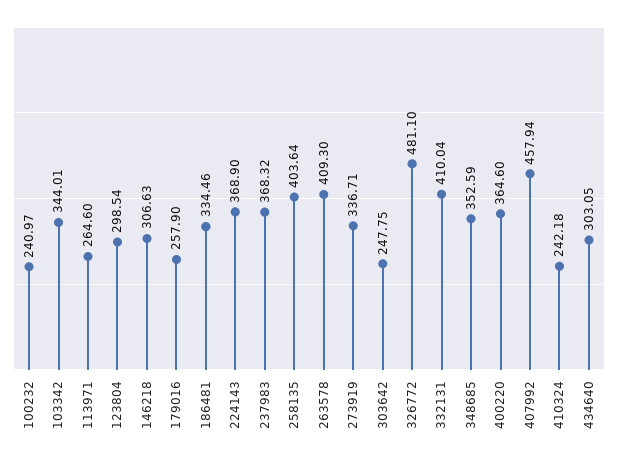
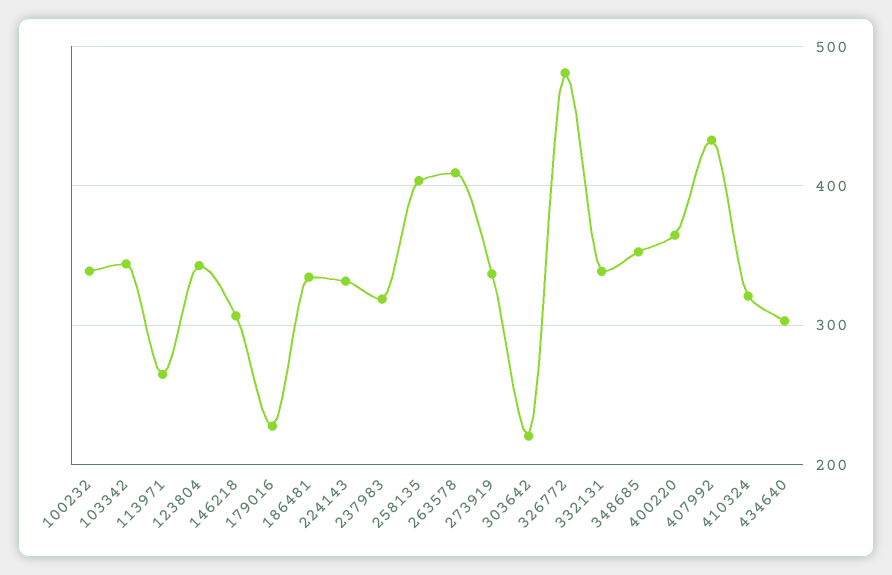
  {
-   "100232": 240.97,
+   "100232": 340,
    "103342": 344.01,
    "113971": 264.6,
-   "123804": 298.54,
+   "123804": 340,
    "146218": 306.63,
-   "179016": 257.9,
+   "179016": 230,
    "186481": 334.46,
-   "224143": 368.9,
+   "224143": 330,
-   "237983": 368.32,
+   "237983": 320,
    "258135": 403.64,
    "263578": 409.3,
    "273919": 336.71,
-   "303642": 247.75,
+   "303642": 220,
    "326772": 481.1,
-   "332131": 410.04,
+   "332131": 340,
    "348685": 352.59,
    "400220": 364.6,
-   "407992": 457.94,
+   "407992": 430,
-   "410324": 242.18,
+   "410324": 320,
    "434640": 303.05
  }

